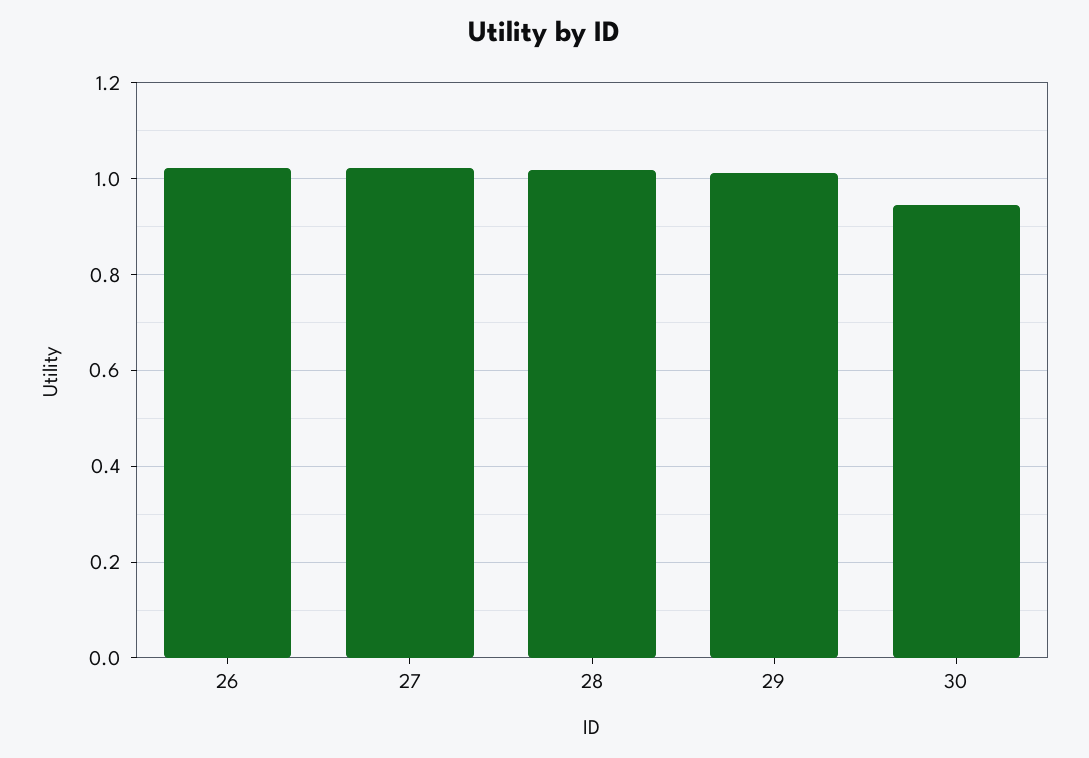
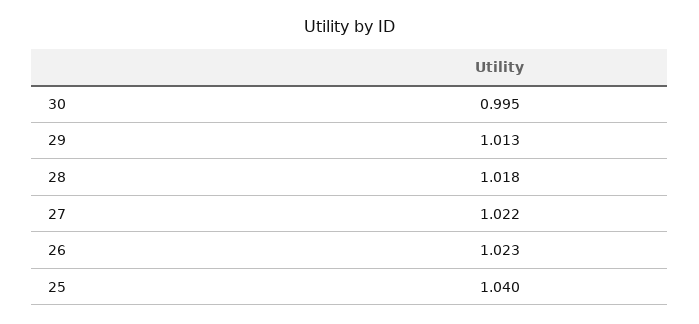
  {
    "26": 1.023,
    "27": 1.022,
    "28": 1.018,
    "29": 1.013,
-   "30": 0.94
+   "30": 0.995,
+   "25": 1.04
  }

